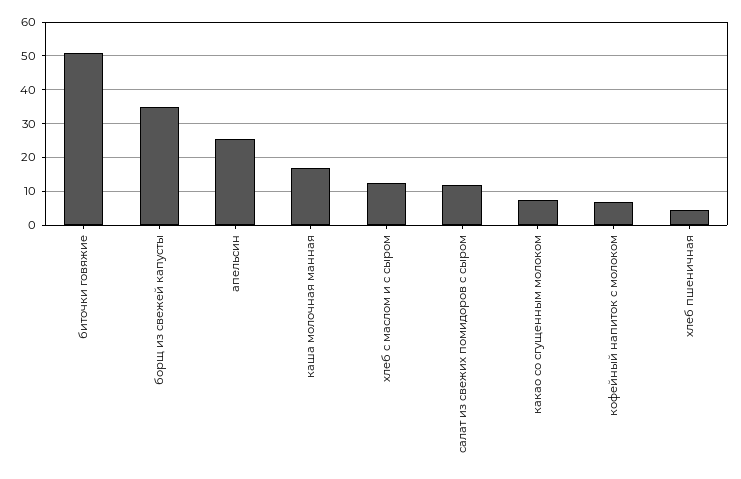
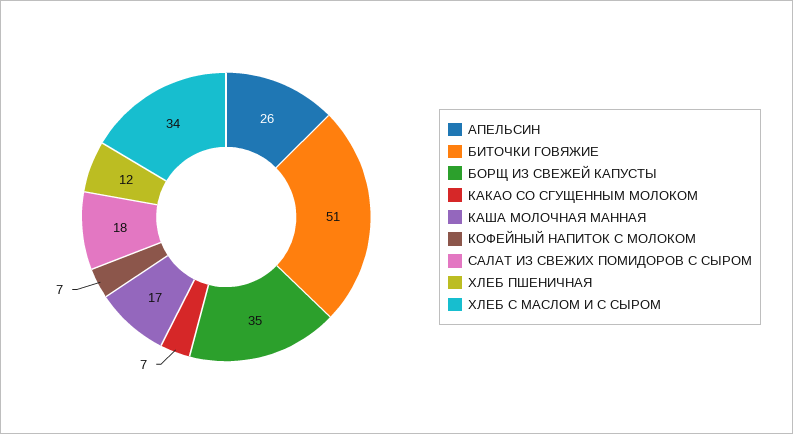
  {
    "биточки говяжие": 51,
    "борщ из свежей капусты": 35,
    "апельсин": 26,
    "каша молочная манная": 17,
-   "хлеб с маслом и с сыром": 12,
+   "хлеб с маслом и с сыром": 34,
-   "салат из свежих помидоров с сыром": 12,
+   "салат из свежих помидоров с сыром": 18,
    "какао со сгущенным молоком": 7,
    "кофейный напиток с молоком": 7,
-   "хлеб пшеничная": 4
+   "хлеб пшеничная": 12
  }

